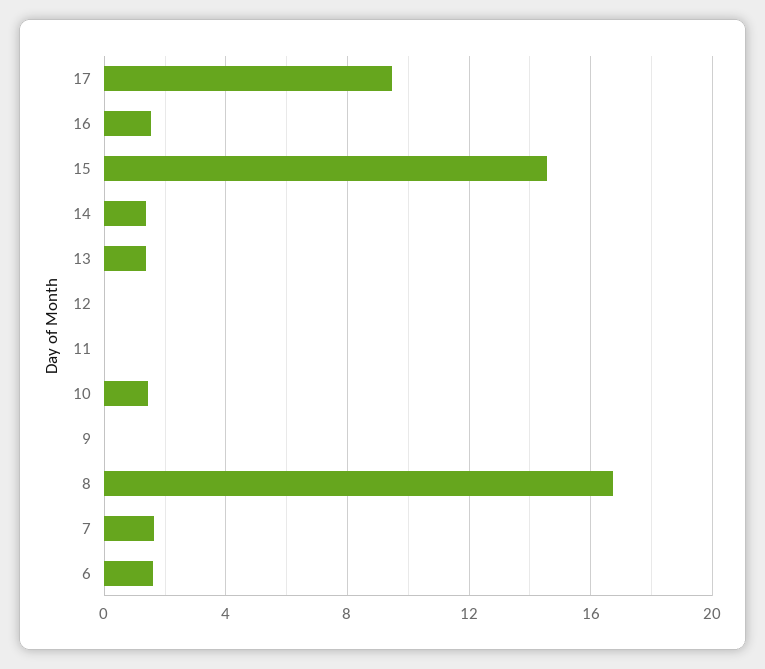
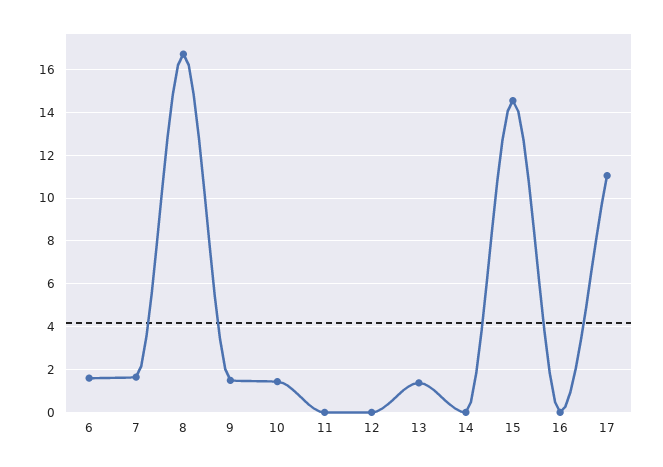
  {
-   "17": 9.5,
+   "17": 11,
-   "16": 1.5,
+   "16": 0,
    "15": 14.5,
-   "14": 1.5,
+   "14": 0,
    "13": 1.5,
    "12": 0,
    "11": 0,
    "10": 1.5,
-   "9": 0,
+   "9": 1.5,
    "8": 16.5,
    "7": 1.5,
    "6": 1.5
  }

